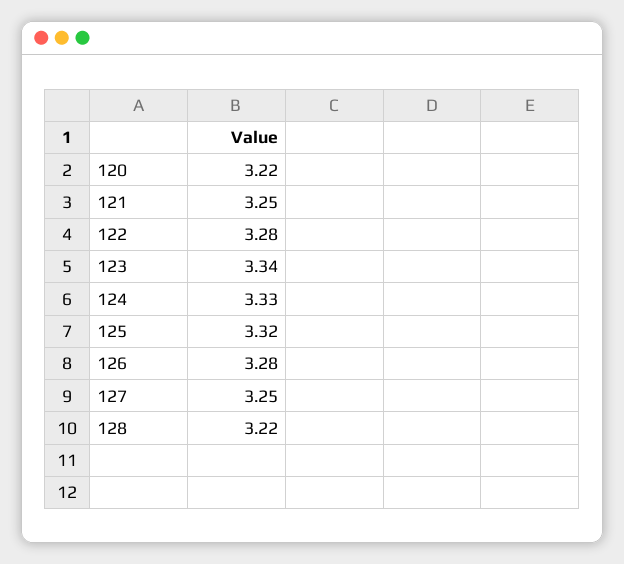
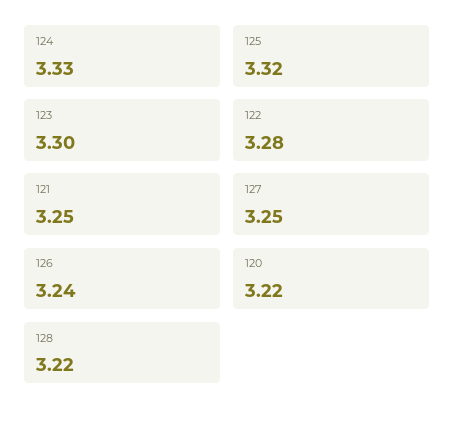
  {
    "120": 3.22,
    "121": 3.25,
    "122": 3.28,
-   "123": 3.34,
+   "123": 3.3,
    "124": 3.33,
    "125": 3.32,
-   "126": 3.28,
+   "126": 3.24,
    "127": 3.25,
    "128": 3.22
  }

